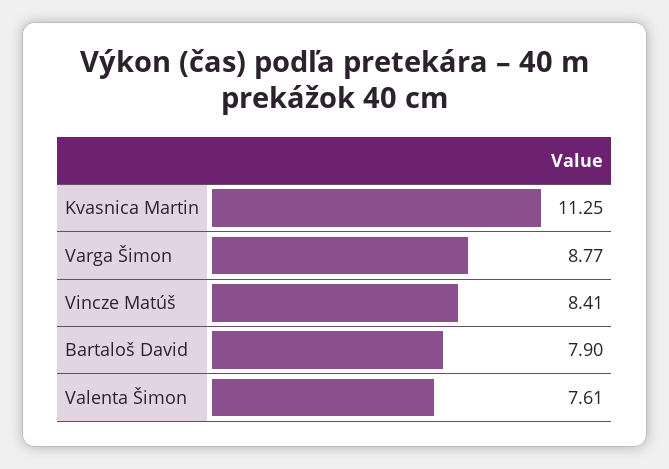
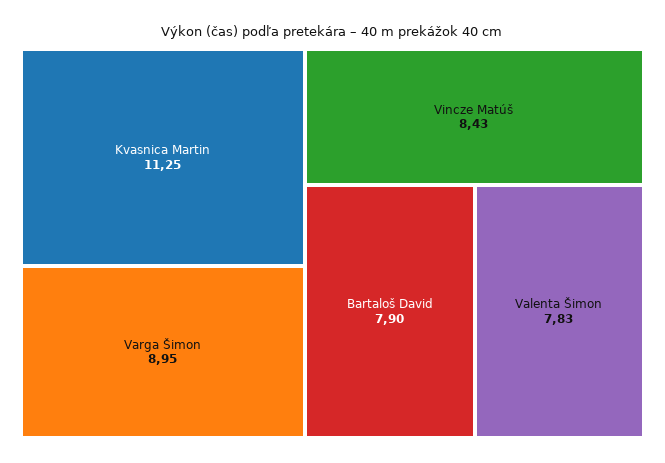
  {
    "Kvasnica Martin": 11.25,
-   "Varga Šimon": 8.77,
+   "Varga Šimon": 8.95,
-   "Vincze Matúš": 8.41,
+   "Vincze Matúš": 8.43,
    "Bartaloš David": 7.9,
-   "Valenta Šimon": 7.61
+   "Valenta Šimon": 7.83
  }

